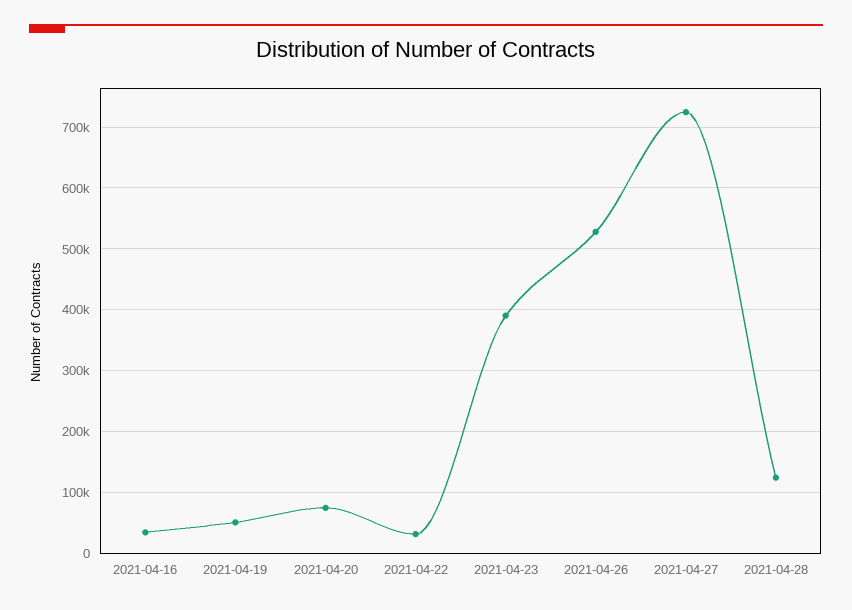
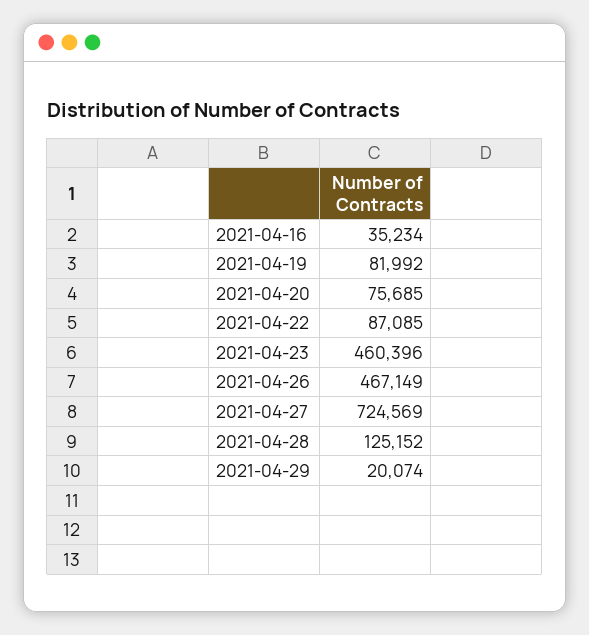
  {
    "2021-04-16": 35234,
-   "2021-04-19": 50000,
+   "2021-04-19": 81992,
    "2021-04-20": 75685,
-   "2021-04-22": 30000,
+   "2021-04-22": 87085,
-   "2021-04-23": 390000,
+   "2021-04-23": 460396,
-   "2021-04-26": 530000,
+   "2021-04-26": 467149,
    "2021-04-27": 724569,
-   "2021-04-28": 125152
+   "2021-04-28": 125152,
+   "2021-04-29": 20074
  }

